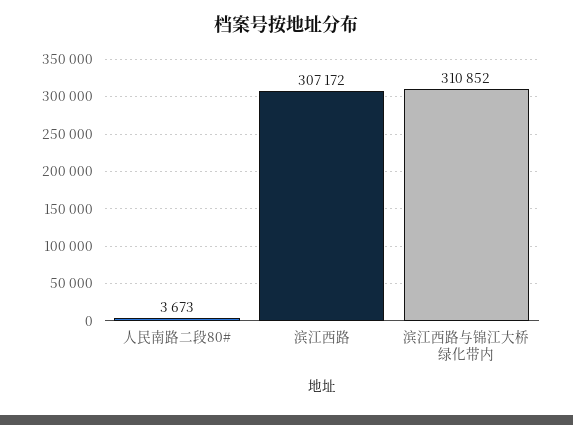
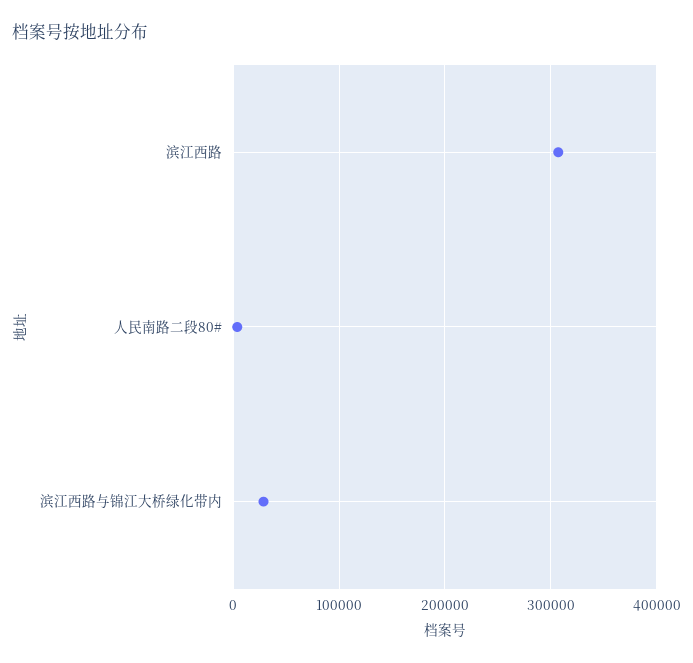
  {
    "人民南路二段80#": 3673,
    "滨江西路": 307172,
-   "滨江西路与锦江大桥绿化带内": 310852
+   "滨江西路与锦江大桥绿化带内": 30000
  }

